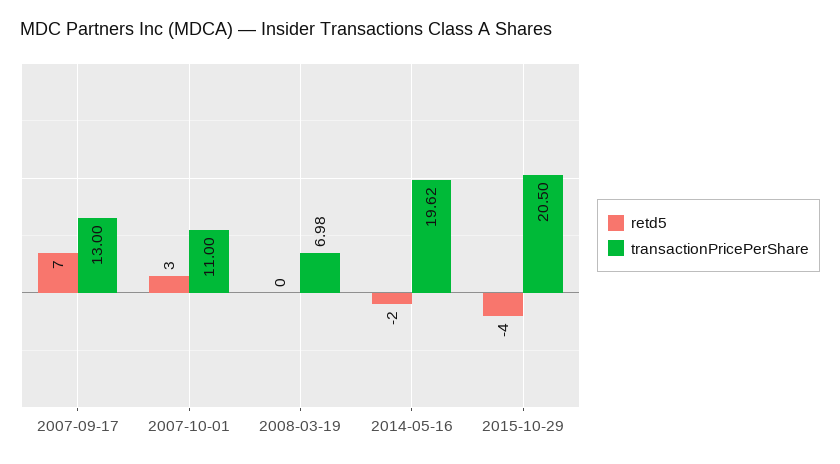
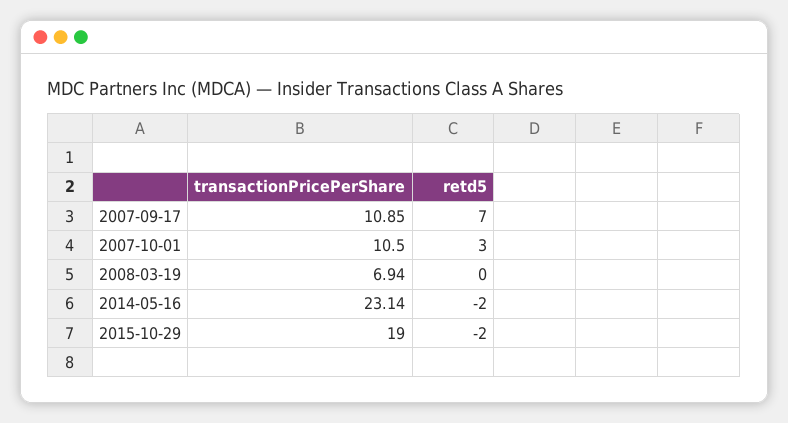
  {
    "retd5": {
      "2007-09-17": 7,
      "2007-10-01": 3,
      "2008-03-19": 0,
      "2014-05-16": -2,
-     "2015-10-29": -4
+     "2015-10-29": -2
    },
    "transactionPricePerShare": {
-     "2007-09-17": 13,
+     "2007-09-17": 10.85,
-     "2007-10-01": 11,
+     "2007-10-01": 10.5,
-     "2008-03-19": 6.98,
+     "2008-03-19": 6.94,
-     "2014-05-16": 19.62,
+     "2014-05-16": 23.14,
-     "2015-10-29": 20.5
+     "2015-10-29": 19
    }
  }

